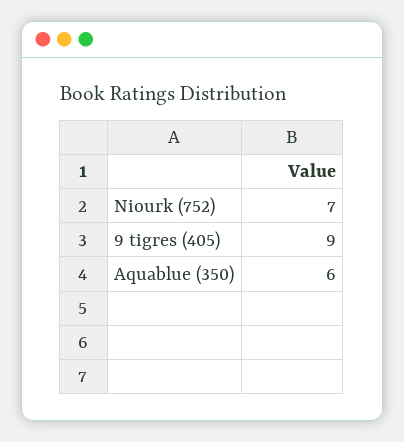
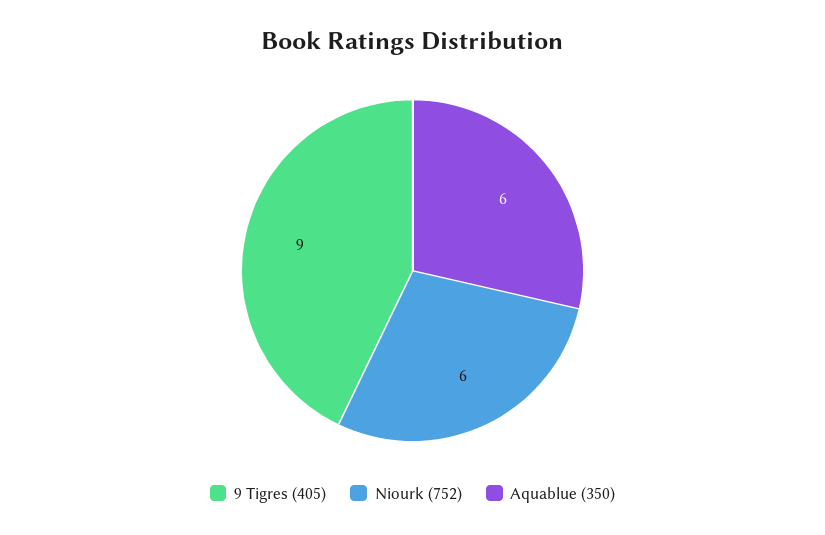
  {
-   "Niourk (752)": 7,
+   "Niourk (752)": 6,
    "9 tigres (405)": 9,
    "Aquablue (350)": 6
  }

